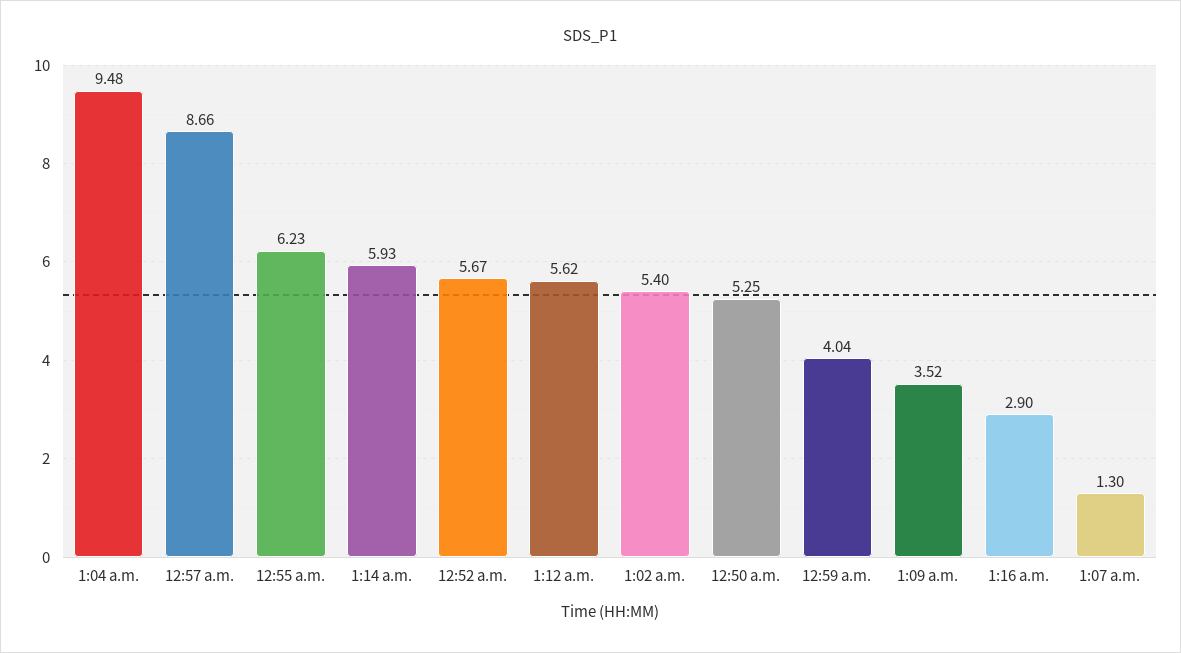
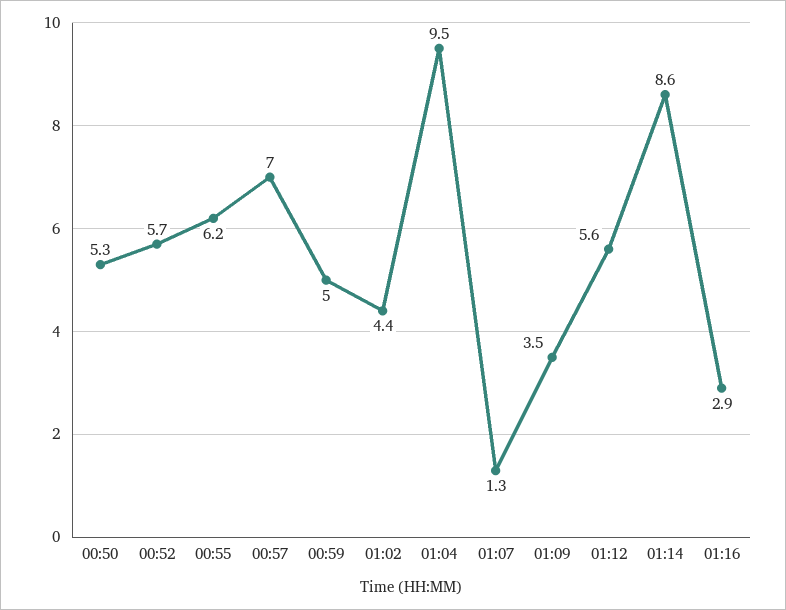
  {
    "1:04 a.m.": 9.48,
-   "12:57 a.m.": 8.66,
+   "12:57 a.m.": 7,
    "12:55 a.m.": 6.23,
-   "1:14 a.m.": 5.93,
+   "1:14 a.m.": 8.6,
    "12:52 a.m.": 5.67,
    "1:12 a.m.": 5.62,
-   "1:02 a.m.": 5.4,
+   "1:02 a.m.": 4.4,
    "12:50 a.m.": 5.25,
-   "12:59 a.m.": 4.04,
+   "12:59 a.m.": 5,
    "1:09 a.m.": 3.52,
    "1:16 a.m.": 2.9,
    "1:07 a.m.": 1.3
  }

